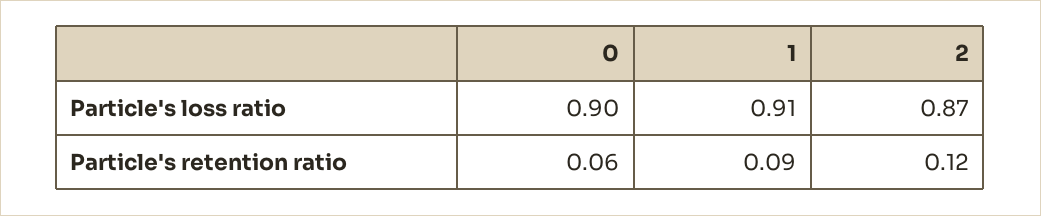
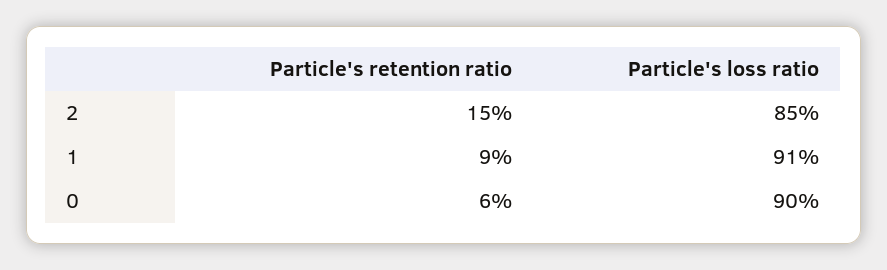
  {
    "0": {
      "Particle's loss ratio": 0.9,
      "Particle's retention ratio": 0.06
    },
    "1": {
      "Particle's loss ratio": 0.91,
      "Particle's retention ratio": 0.09
    },
    "2": {
-     "Particle's loss ratio": 0.87,
+     "Particle's loss ratio": 0.85,
-     "Particle's retention ratio": 0.12
+     "Particle's retention ratio": 0.15
    }
  }

